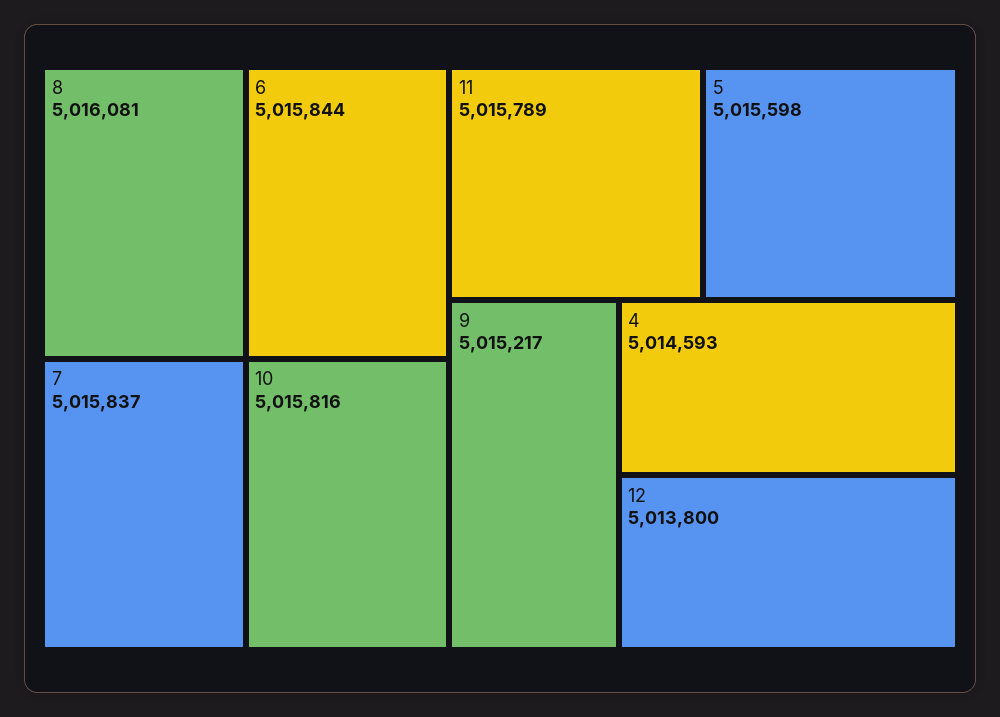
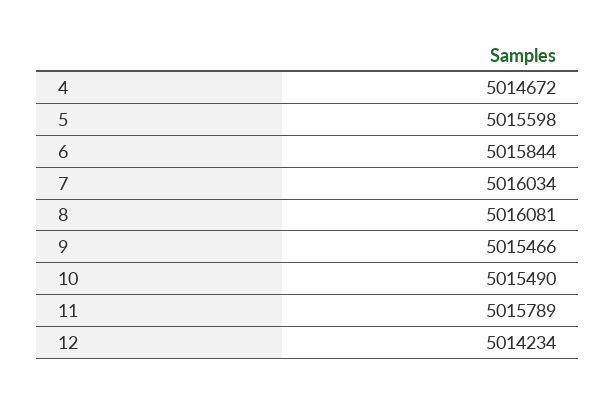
  {
    "8": 5016081,
    "6": 5015844,
-   "7": 5015837,
+   "7": 5016034,
-   "10": 5015816,
+   "10": 5015490,
    "11": 5015789,
    "5": 5015598,
-   "9": 5015217,
+   "9": 5015466,
-   "4": 5014593,
+   "4": 5014672,
-   "12": 5013800
+   "12": 5014234
  }

